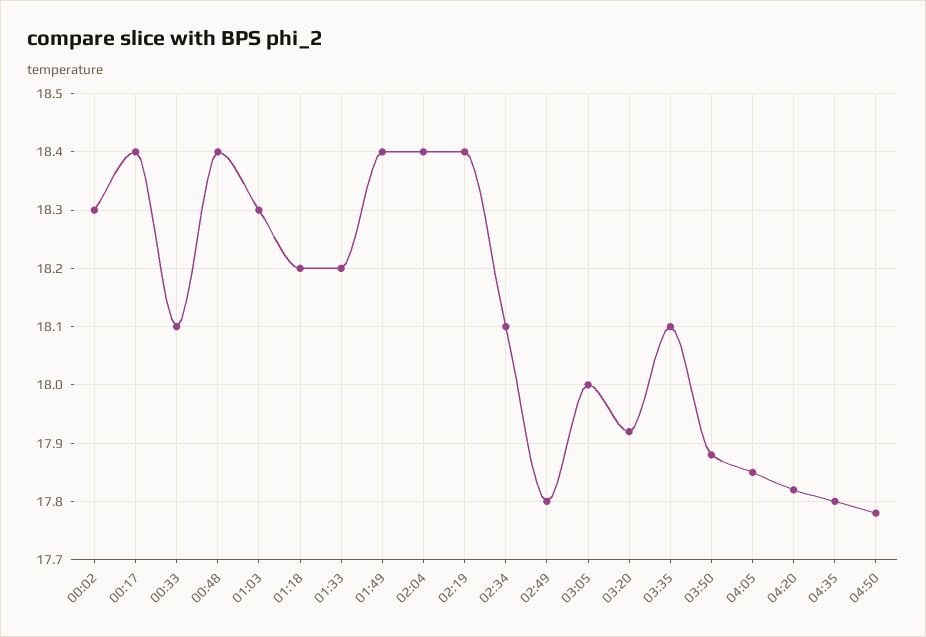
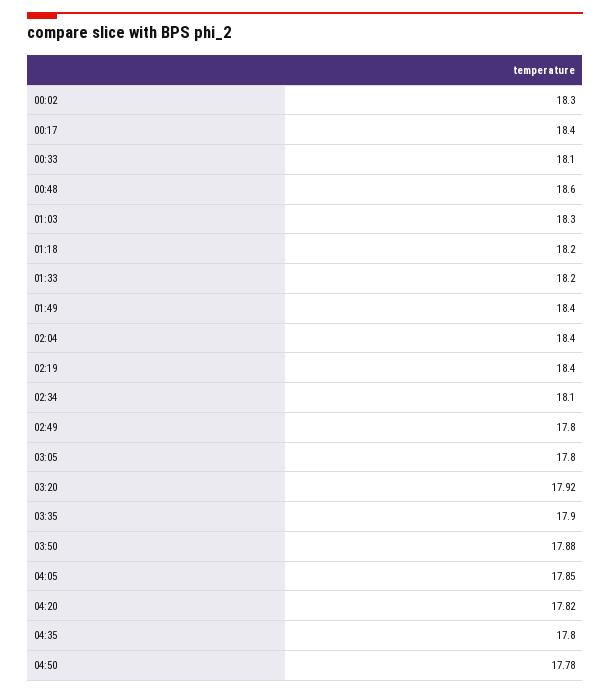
  {
    "00:02": 18.3,
    "00:17": 18.4,
    "00:33": 18.1,
-   "00:48": 18.4,
+   "00:48": 18.6,
    "01:03": 18.3,
    "01:18": 18.2,
    "01:33": 18.2,
    "01:49": 18.4,
    "02:04": 18.4,
    "02:19": 18.4,
    "02:34": 18.1,
    "02:49": 17.8,
-   "03:05": 18,
+   "03:05": 17.8,
    "03:20": 17.92,
-   "03:35": 18.1,
+   "03:35": 17.9,
    "03:50": 17.88,
    "04:05": 17.85,
    "04:20": 17.82,
    "04:35": 17.8,
    "04:50": 17.78
  }

